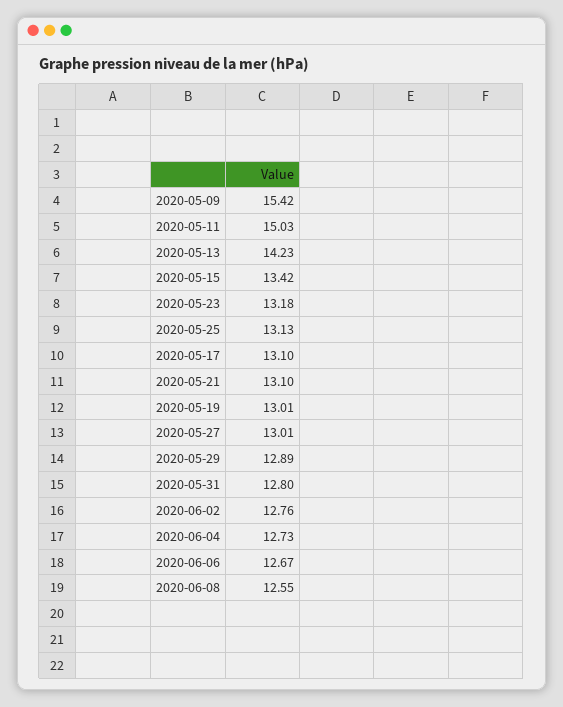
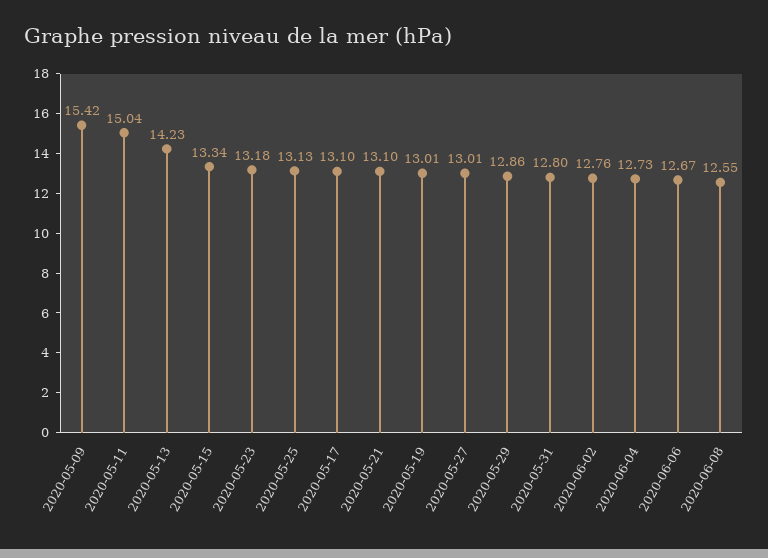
  {
    "2020-05-09": 15.42,
-   "2020-05-11": 15.03,
+   "2020-05-11": 15.04,
    "2020-05-13": 14.23,
-   "2020-05-15": 13.42,
+   "2020-05-15": 13.34,
    "2020-05-23": 13.18,
    "2020-05-25": 13.13,
    "2020-05-17": 13.1,
    "2020-05-21": 13.1,
    "2020-05-19": 13.01,
    "2020-05-27": 13.01,
-   "2020-05-29": 12.89,
+   "2020-05-29": 12.86,
    "2020-05-31": 12.8,
    "2020-06-02": 12.76,
    "2020-06-04": 12.73,
    "2020-06-06": 12.67,
    "2020-06-08": 12.55
  }

